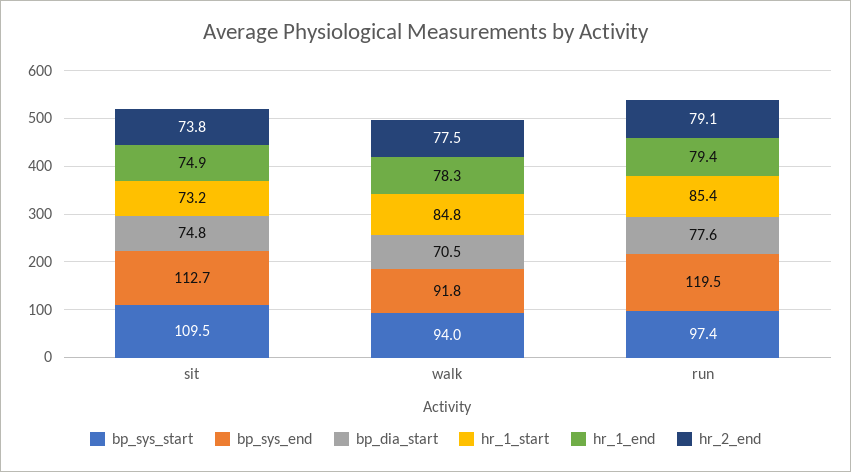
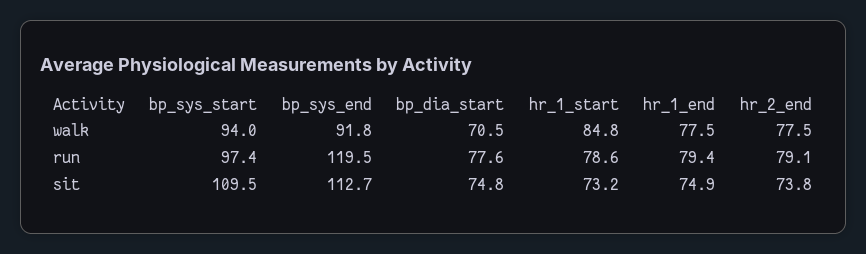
  {
    "bp_sys_start": {
      "sit": 109.5,
      "walk": 94,
      "run": 97.4
    },
    "bp_sys_end": {
      "sit": 112.7,
      "walk": 91.8,
      "run": 119.5
    },
    "bp_dia_start": {
      "sit": 74.8,
      "walk": 70.5,
      "run": 77.6
    },
    "hr_1_start": {
      "sit": 73.2,
      "walk": 84.8,
-     "run": 85.4
+     "run": 78.6
    },
    "hr_1_end": {
      "sit": 74.9,
-     "walk": 78.3,
+     "walk": 77.5,
      "run": 79.4
    },
    "hr_2_end": {
      "sit": 73.8,
      "walk": 77.5,
      "run": 79.1
    }
  }

